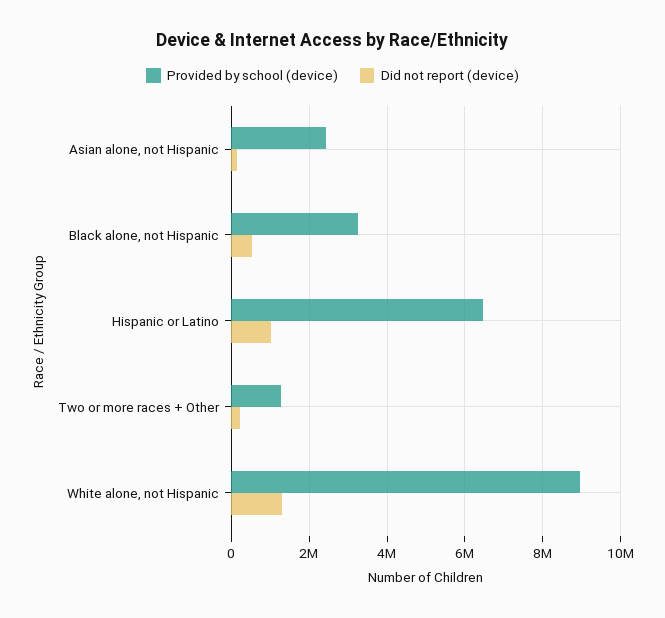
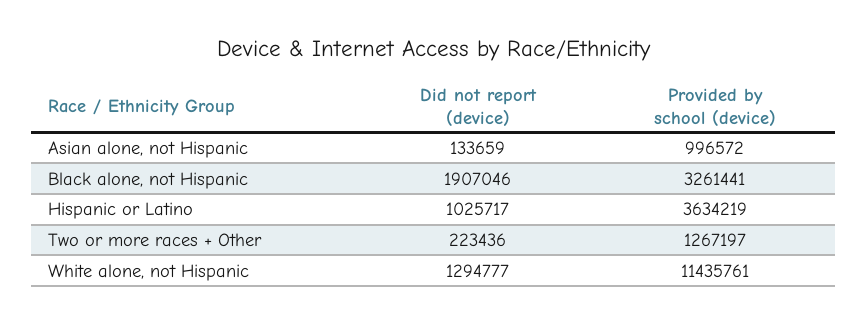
  {
    "Provided by school (device)": {
-     "Asian alone, not Hispanic": 2400000,
+     "Asian alone, not Hispanic": 996572,
      "Black alone, not Hispanic": 3261441,
-     "Hispanic or Latino": 6400000,
+     "Hispanic or Latino": 3634219,
      "Two or more races + Other": 1267197,
-     "White alone, not Hispanic": 9000000
+     "White alone, not Hispanic": 11435761
    },
    "Did not report (device)": {
      "Asian alone, not Hispanic": 133659,
-     "Black alone, not Hispanic": 600000,
+     "Black alone, not Hispanic": 1907046,
      "Hispanic or Latino": 1025717,
      "Two or more races + Other": 223436,
      "White alone, not Hispanic": 1294777
    }
  }

